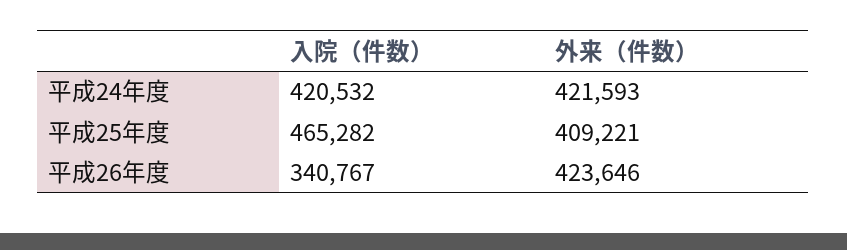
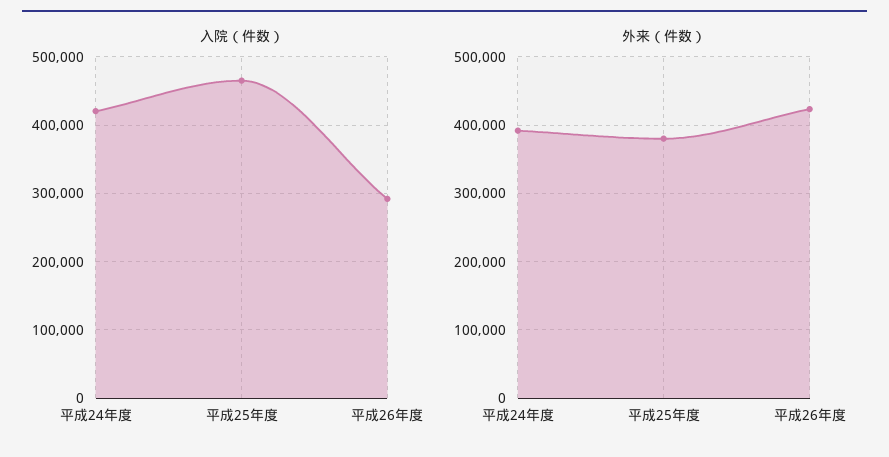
  {
    "入院（件数）": {
      "平成24年度": 420532,
      "平成25年度": 465282,
-     "平成26年度": 340767
+     "平成26年度": 290000
    },
    "外来（件数）": {
-     "平成24年度": 421593,
+     "平成24年度": 390000,
-     "平成25年度": 409221,
+     "平成25年度": 380000,
      "平成26年度": 423646
    }
  }

